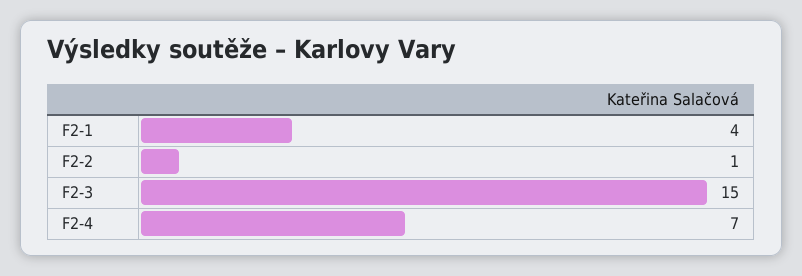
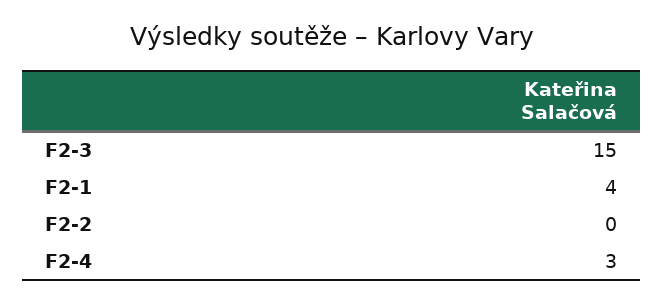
  {
    "F2-1": 4,
-   "F2-2": 1,
+   "F2-2": 0,
    "F2-3": 15,
-   "F2-4": 7
+   "F2-4": 3
  }

